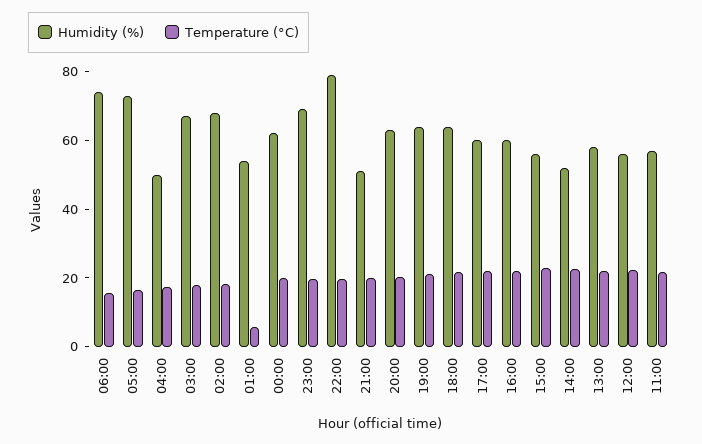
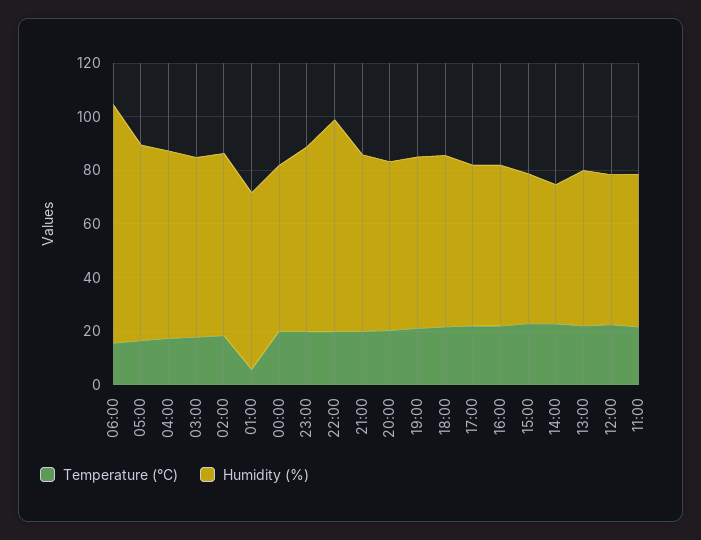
  {
    "Humidity (%)": {
-     "06:00": 75,
+     "06:00": 90,
      "05:00": 75,
-     "04:00": 50,
+     "04:00": 70,
      "03:00": 65,
      "02:00": 70,
-     "01:00": 55,
+     "01:00": 65,
      "00:00": 60,
      "23:00": 70,
      "22:00": 80,
-     "21:00": 50,
+     "21:00": 65,
      "20:00": 65,
      "19:00": 65,
      "18:00": 65,
      "17:00": 60,
      "16:00": 60,
      "15:00": 55,
      "14:00": 50,
      "13:00": 60,
      "12:00": 55,
      "11:00": 55
    },
    "Temperature (°C)": {
      "06:00": 15,
      "05:00": 15,
      "04:00": 15,
      "03:00": 20,
      "02:00": 20,
      "01:00": 5,
      "00:00": 20,
      "23:00": 20,
      "22:00": 20,
      "21:00": 20,
      "20:00": 20,
      "19:00": 20,
      "18:00": 20,
      "17:00": 20,
      "16:00": 20,
      "15:00": 25,
      "14:00": 25,
      "13:00": 20,
      "12:00": 20,
      "11:00": 20
    }
  }

